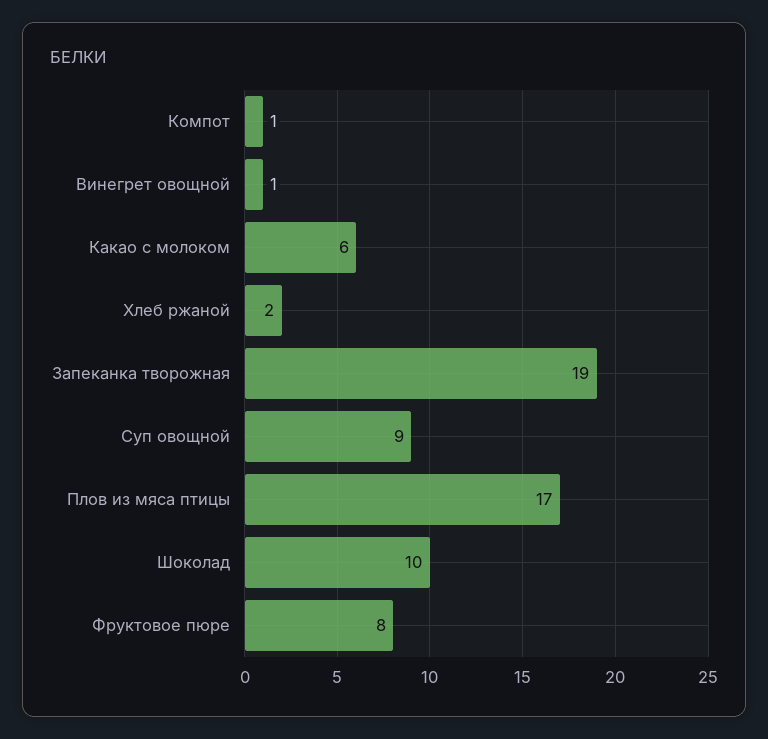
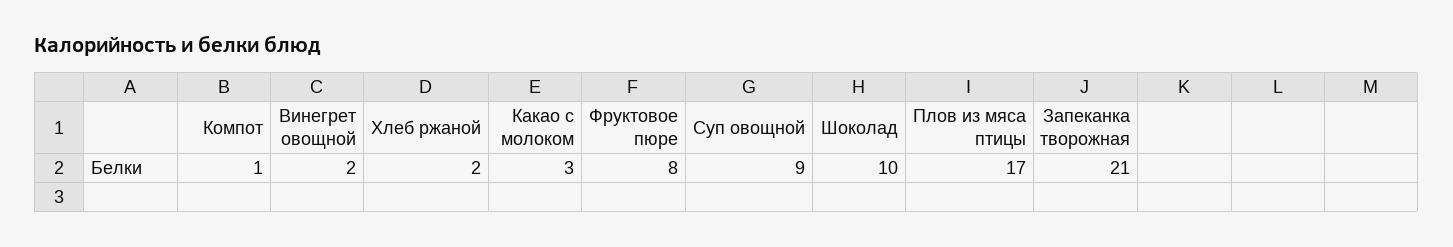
  {
    "Компот": 1,
-   "Винегрет овощной": 1,
+   "Винегрет овощной": 2,
-   "Какао с молоком": 6,
+   "Какао с молоком": 3,
    "Хлеб ржаной": 2,
-   "Запеканка творожная": 19,
+   "Запеканка творожная": 21,
    "Суп овощной": 9,
    "Плов из мяса птицы": 17,
    "Шоколад": 10,
    "Фруктовое пюре": 8
  }

